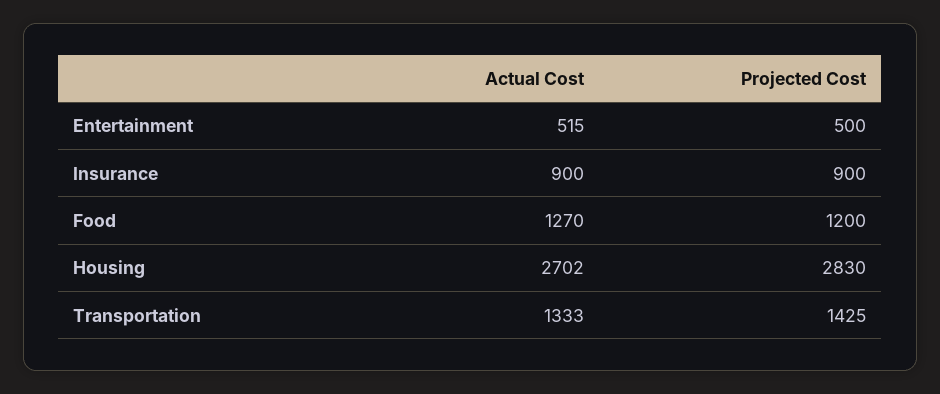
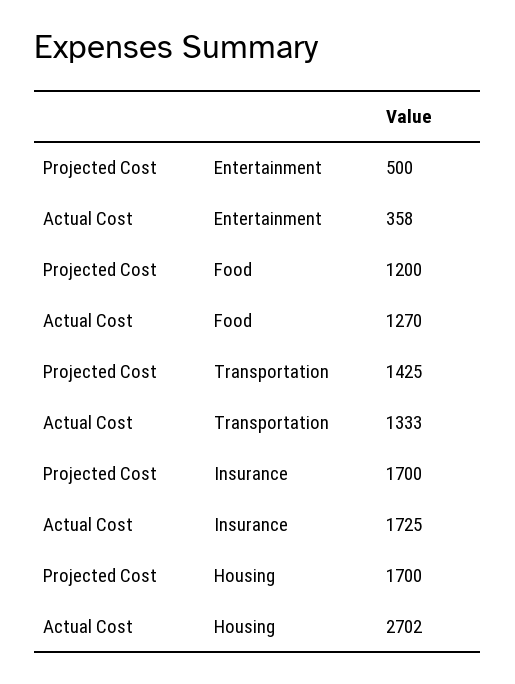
  {
    "Actual Cost": {
-     "Entertainment": 515,
+     "Entertainment": 358,
-     "Insurance": 900,
+     "Insurance": 1725,
      "Food": 1270,
      "Housing": 2702,
      "Transportation": 1333
    },
    "Projected Cost": {
      "Entertainment": 500,
-     "Insurance": 900,
+     "Insurance": 1700,
      "Food": 1200,
-     "Housing": 2830,
+     "Housing": 1700,
      "Transportation": 1425
    }
  }

